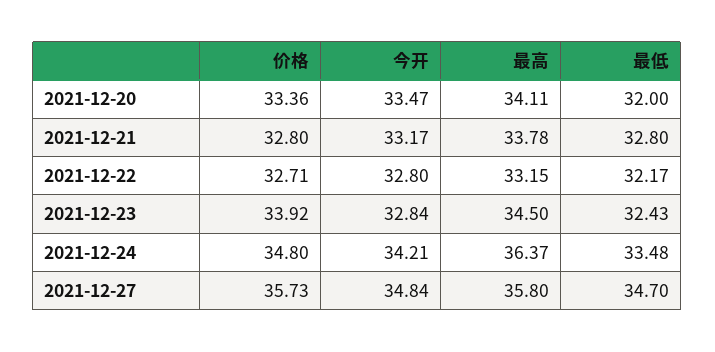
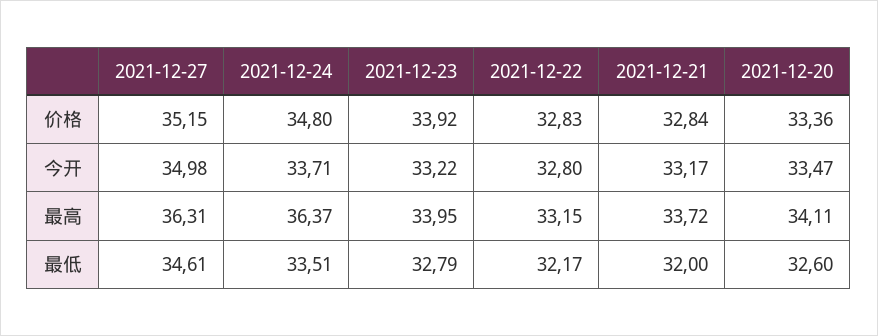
  {
    "价格": {
      "2021-12-20": 33.36,
-     "2021-12-21": 32.8,
+     "2021-12-21": 32.84,
-     "2021-12-22": 32.71,
+     "2021-12-22": 32.83,
      "2021-12-23": 33.92,
      "2021-12-24": 34.8,
-     "2021-12-27": 35.73
+     "2021-12-27": 35.15
    },
    "今开": {
      "2021-12-20": 33.47,
      "2021-12-21": 33.17,
      "2021-12-22": 32.8,
-     "2021-12-23": 32.84,
+     "2021-12-23": 33.22,
-     "2021-12-24": 34.21,
+     "2021-12-24": 33.71,
-     "2021-12-27": 34.84
+     "2021-12-27": 34.98
    },
    "最高": {
      "2021-12-20": 34.11,
-     "2021-12-21": 33.78,
+     "2021-12-21": 33.72,
      "2021-12-22": 33.15,
-     "2021-12-23": 34.5,
+     "2021-12-23": 33.95,
      "2021-12-24": 36.37,
-     "2021-12-27": 35.8
+     "2021-12-27": 36.31
    },
    "最低": {
-     "2021-12-20": 32,
+     "2021-12-20": 32.6,
-     "2021-12-21": 32.8,
+     "2021-12-21": 32,
      "2021-12-22": 32.17,
-     "2021-12-23": 32.43,
+     "2021-12-23": 32.79,
-     "2021-12-24": 33.48,
+     "2021-12-24": 33.51,
-     "2021-12-27": 34.7
+     "2021-12-27": 34.61
    }
  }

